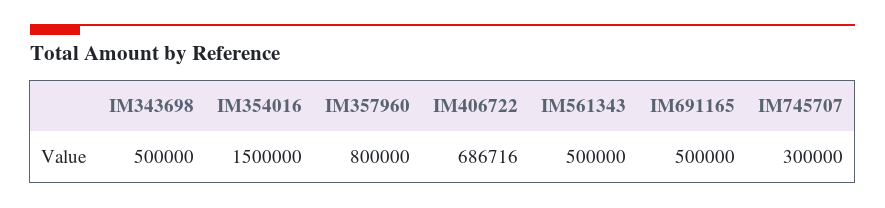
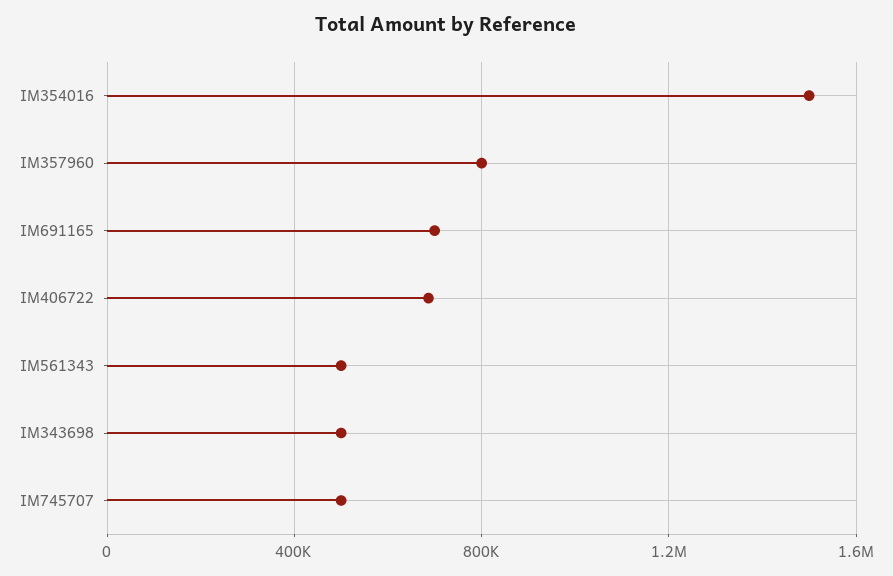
  {
    "IM343698": 500000,
    "IM354016": 1500000,
    "IM357960": 800000,
    "IM406722": 686716,
    "IM561343": 500000,
-   "IM691165": 500000,
+   "IM691165": 700000,
-   "IM745707": 300000
+   "IM745707": 500000
  }

